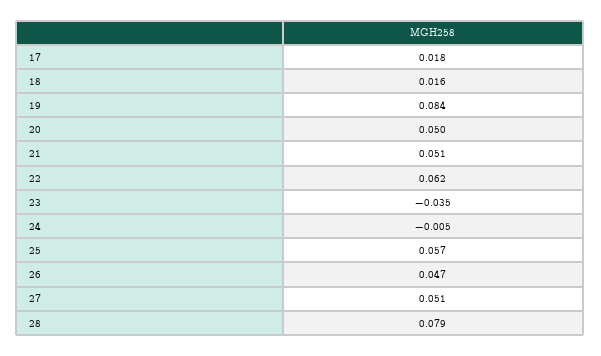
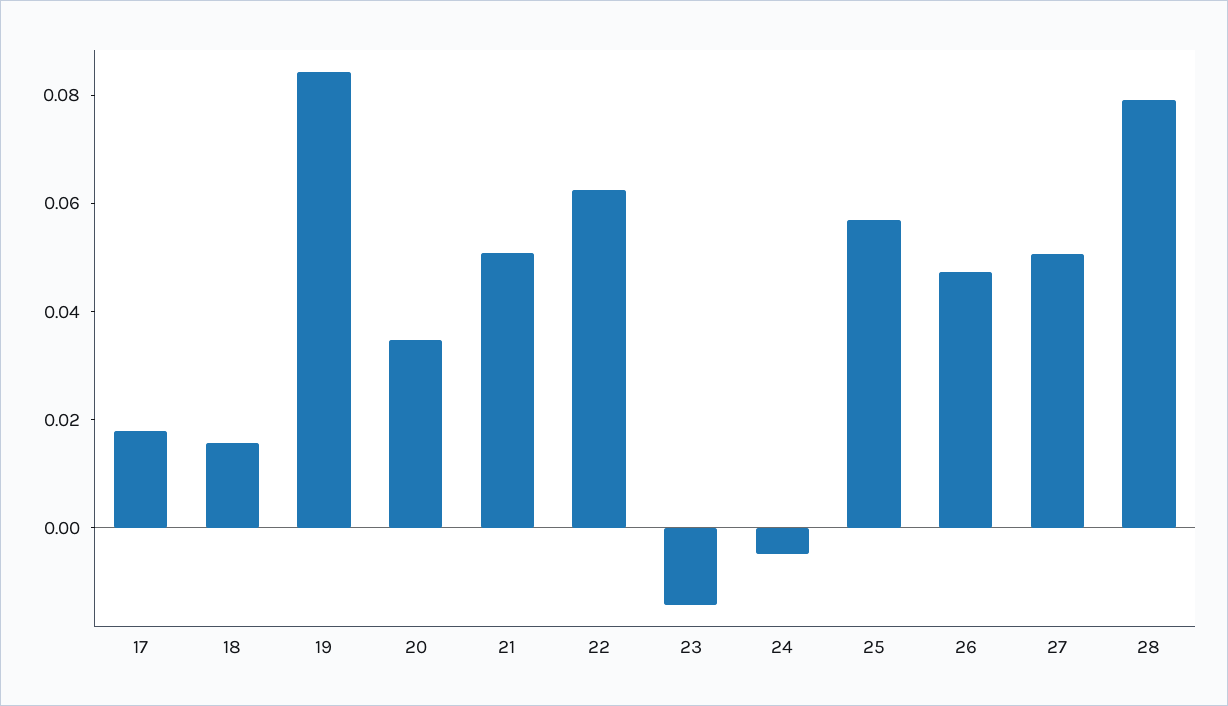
  {
    "17": 0.018,
    "18": 0.016,
    "19": 0.084,
-   "20": 0.05,
+   "20": 0.035,
    "21": 0.051,
    "22": 0.062,
-   "23": -0.035,
+   "23": -0.015,
    "24": -0.005,
    "25": 0.057,
    "26": 0.047,
    "27": 0.051,
    "28": 0.079
  }

